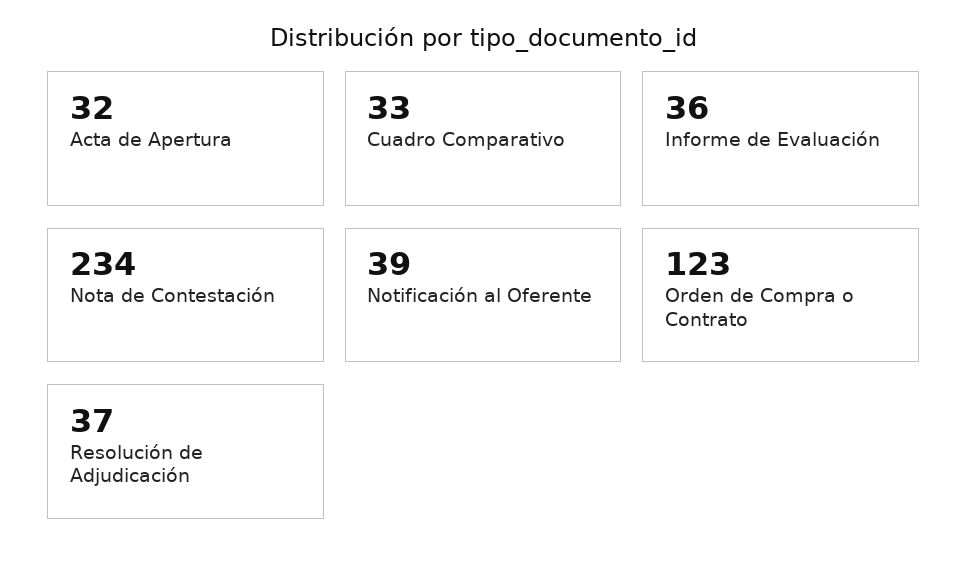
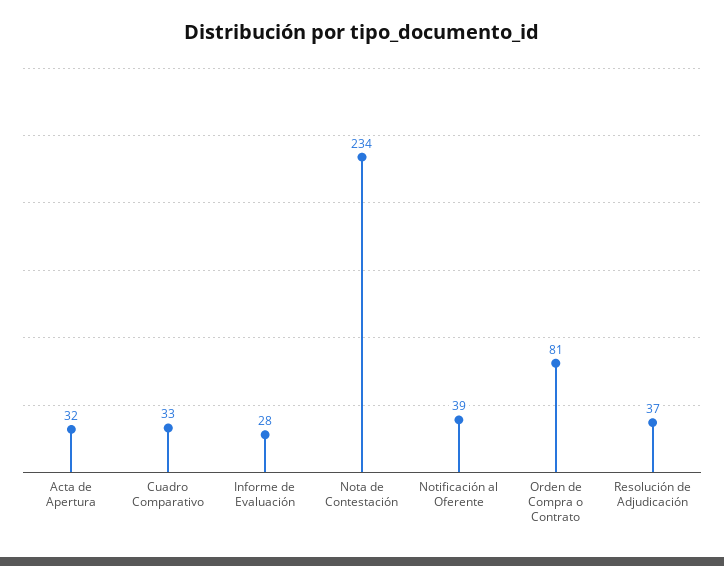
  {
    "Acta de Apertura": 32,
    "Cuadro Comparativo": 33,
-   "Informe de Evaluación": 36,
+   "Informe de Evaluación": 28,
    "Nota de Contestación": 234,
    "Notificación al Oferente": 39,
-   "Orden de Compra o Contrato": 123,
+   "Orden de Compra o Contrato": 81,
    "Resolución de Adjudicación": 37
  }

